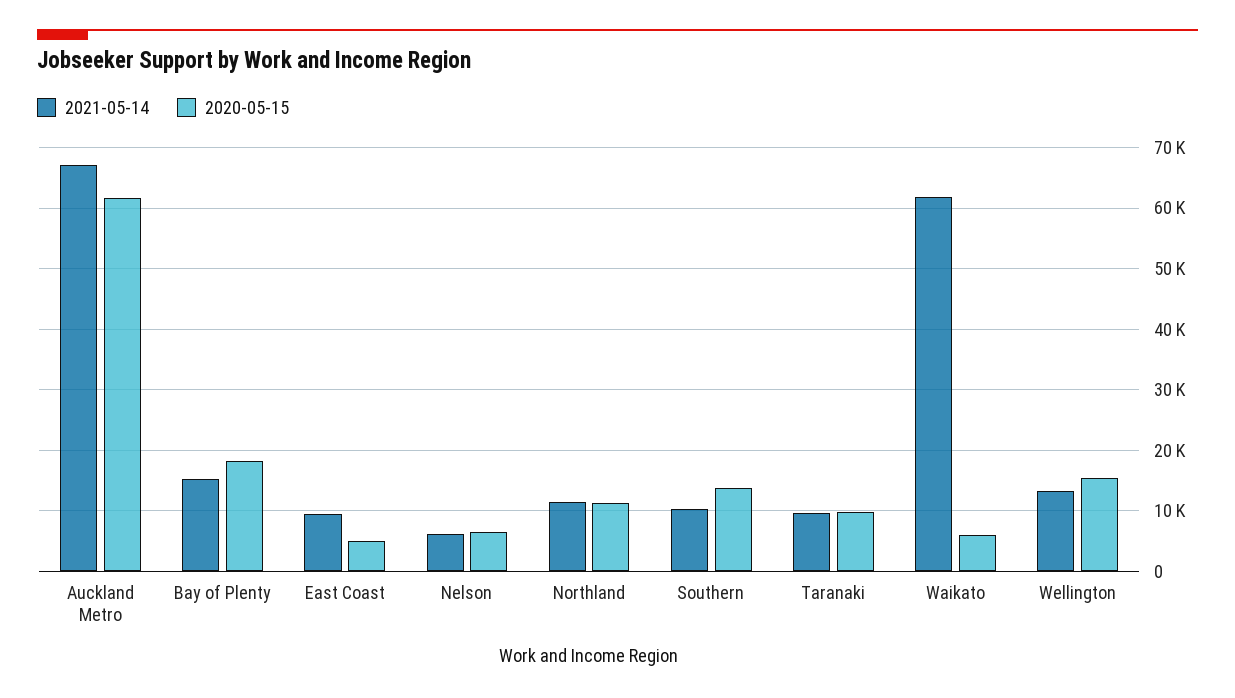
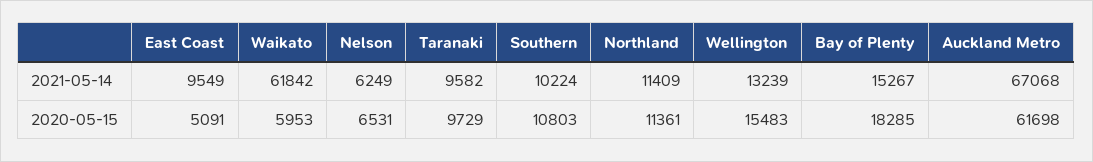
  {
    "2021-05-14": {
      "Auckland Metro": 67068,
      "Bay of Plenty": 15267,
      "East Coast": 9549,
      "Nelson": 6249,
      "Northland": 11409,
      "Southern": 10224,
      "Taranaki": 9582,
      "Waikato": 61842,
      "Wellington": 13239
    },
    "2020-05-15": {
      "Auckland Metro": 61698,
      "Bay of Plenty": 18285,
      "East Coast": 5091,
      "Nelson": 6531,
      "Northland": 11361,
-     "Southern": 14000,
+     "Southern": 10803,
      "Taranaki": 9729,
      "Waikato": 5953,
      "Wellington": 15483
    }
  }

